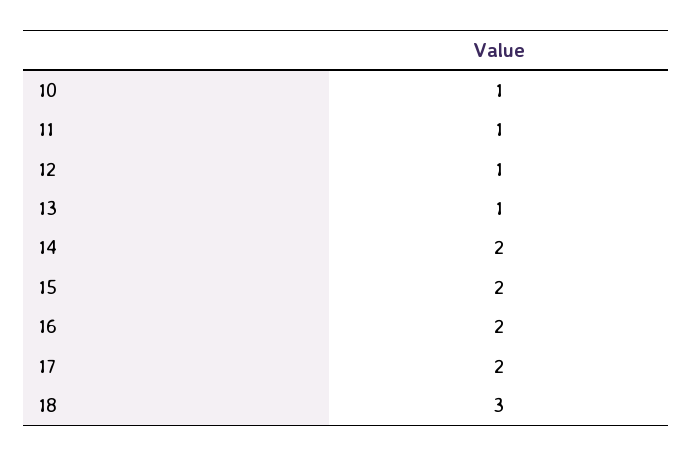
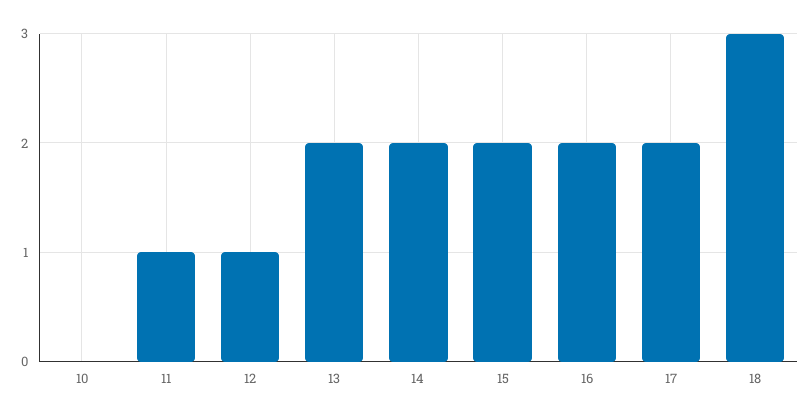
  {
-   "10": 1,
+   "10": 0,
    "11": 1,
    "12": 1,
-   "13": 1,
+   "13": 2,
    "14": 2,
    "15": 2,
    "16": 2,
    "17": 2,
    "18": 3
  }

